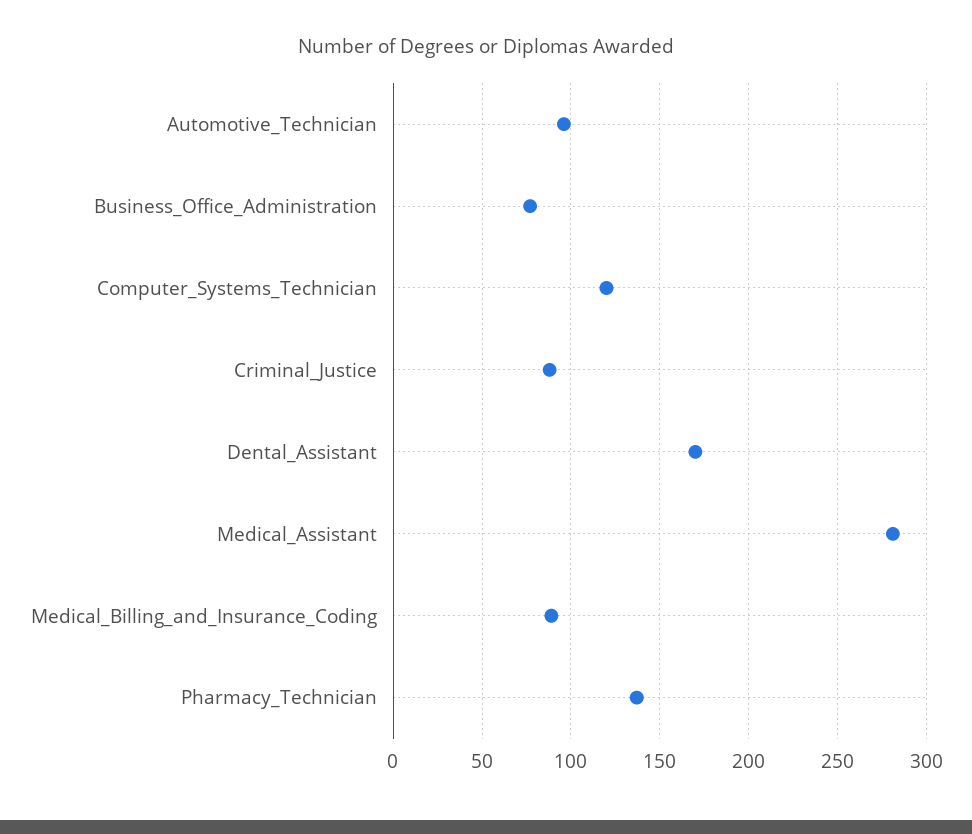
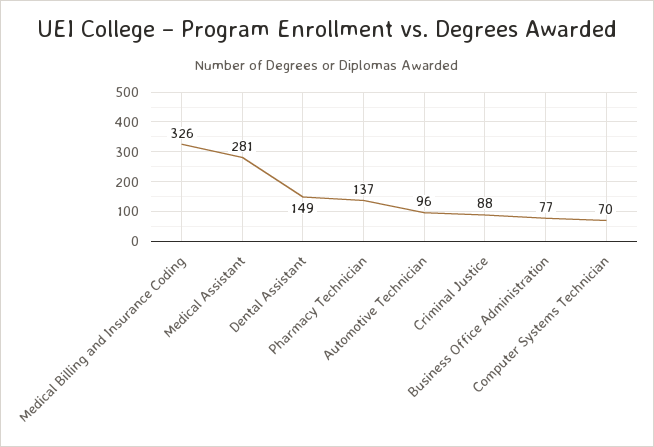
  {
    "Automotive_Technician": 96,
    "Business_Office_Administration": 77,
-   "Computer_Systems_Technician": 120,
+   "Computer_Systems_Technician": 70,
    "Criminal_Justice": 88,
-   "Dental_Assistant": 170,
+   "Dental_Assistant": 149,
    "Medical_Assistant": 281,
-   "Medical_Billing_and_Insurance_Coding": 90,
+   "Medical_Billing_and_Insurance_Coding": 326,
    "Pharmacy_Technician": 137
  }

